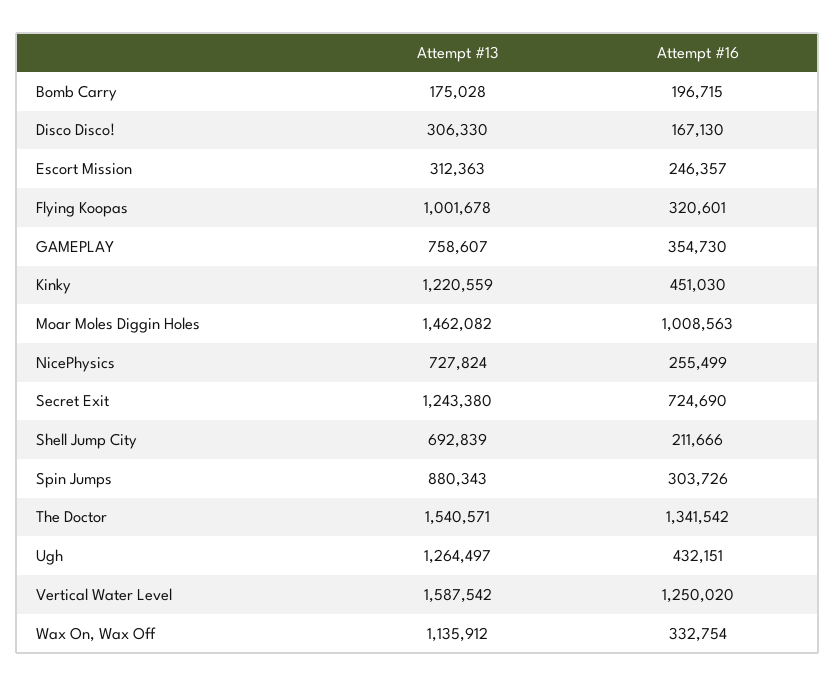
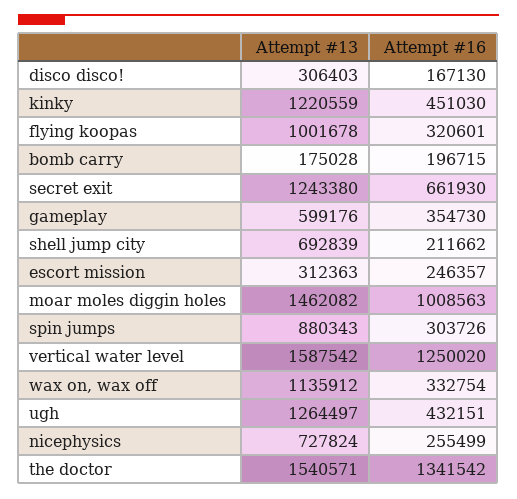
  {
    "Attempt #13": {
      "Bomb Carry": 175028,
-     "Disco Disco!": 306330,
+     "Disco Disco!": 306403,
      "Escort Mission": 312363,
      "Flying Koopas": 1001678,
-     "GAMEPLAY": 758607,
+     "GAMEPLAY": 599176,
      "Kinky": 1220559,
      "Moar Moles Diggin Holes": 1462082,
      "NicePhysics": 727824,
      "Secret Exit": 1243380,
      "Shell Jump City": 692839,
      "Spin Jumps": 880343,
      "The Doctor": 1540571,
      "Ugh": 1264497,
      "Vertical Water Level": 1587542,
      "Wax On, Wax Off": 1135912
    },
    "Attempt #16": {
      "Bomb Carry": 196715,
      "Disco Disco!": 167130,
      "Escort Mission": 246357,
      "Flying Koopas": 320601,
      "GAMEPLAY": 354730,
      "Kinky": 451030,
      "Moar Moles Diggin Holes": 1008563,
      "NicePhysics": 255499,
-     "Secret Exit": 724690,
+     "Secret Exit": 661930,
-     "Shell Jump City": 211666,
+     "Shell Jump City": 211662,
      "Spin Jumps": 303726,
      "The Doctor": 1341542,
      "Ugh": 432151,
      "Vertical Water Level": 1250020,
      "Wax On, Wax Off": 332754
    }
  }

